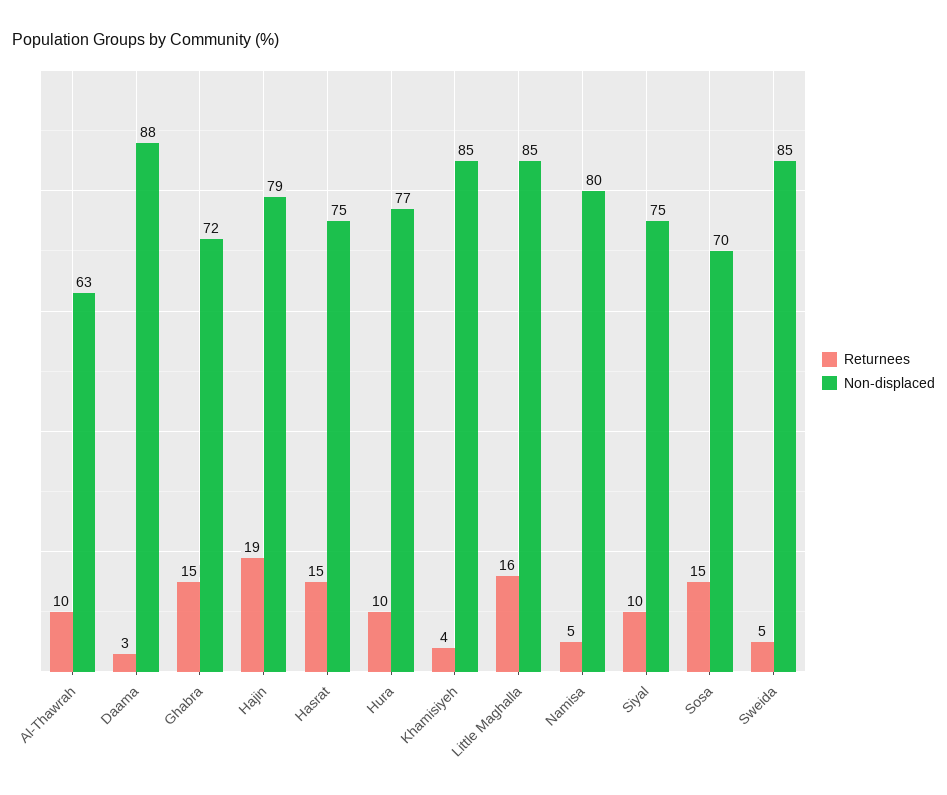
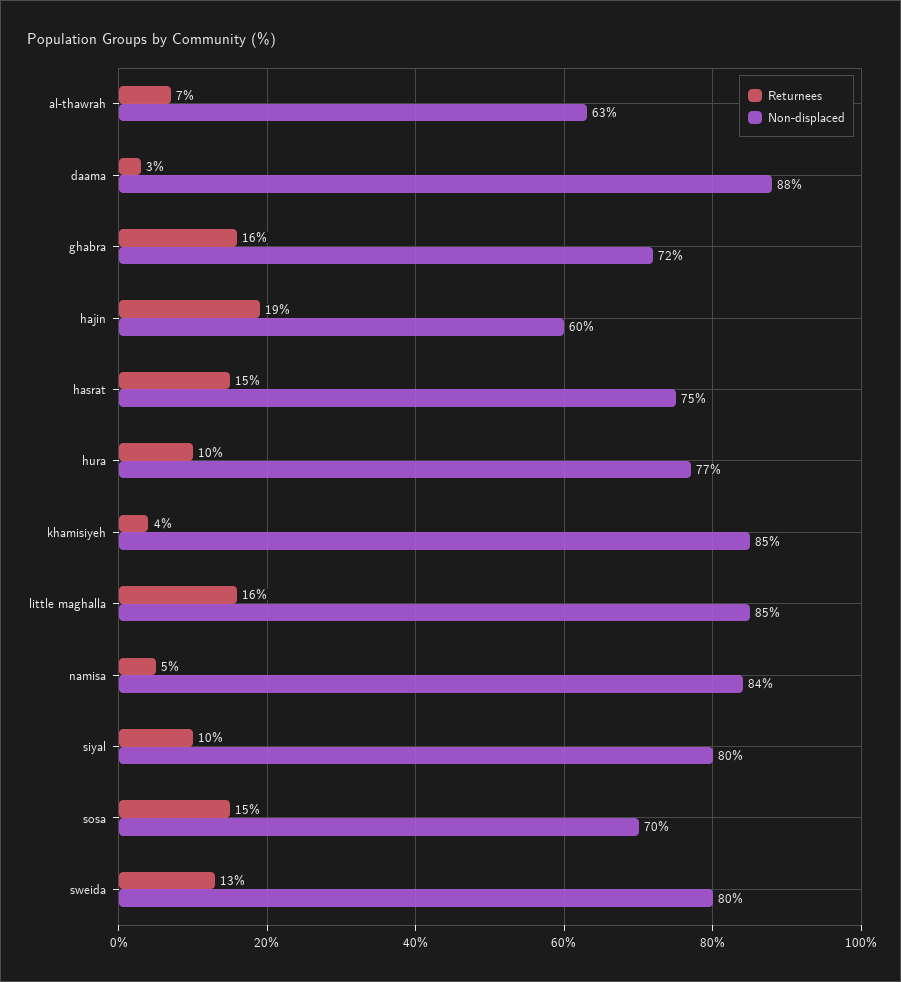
  {
    "Returnees": {
-     "Al-Thawrah": 10,
+     "Al-Thawrah": 7,
      "Daama": 3,
-     "Ghabra": 15,
+     "Ghabra": 16,
      "Hajin": 19,
      "Hasrat": 15,
      "Hura": 10,
      "Khamisiyeh": 4,
      "Little Maghalla": 16,
      "Namisa": 5,
      "Siyal": 10,
      "Sosa": 15,
-     "Sweida": 5
+     "Sweida": 13
    },
    "Non-displaced": {
      "Al-Thawrah": 63,
      "Daama": 88,
      "Ghabra": 72,
-     "Hajin": 79,
+     "Hajin": 60,
      "Hasrat": 75,
      "Hura": 77,
      "Khamisiyeh": 85,
      "Little Maghalla": 85,
-     "Namisa": 80,
+     "Namisa": 84,
-     "Siyal": 75,
+     "Siyal": 80,
      "Sosa": 70,
-     "Sweida": 85
+     "Sweida": 80
    }
  }

